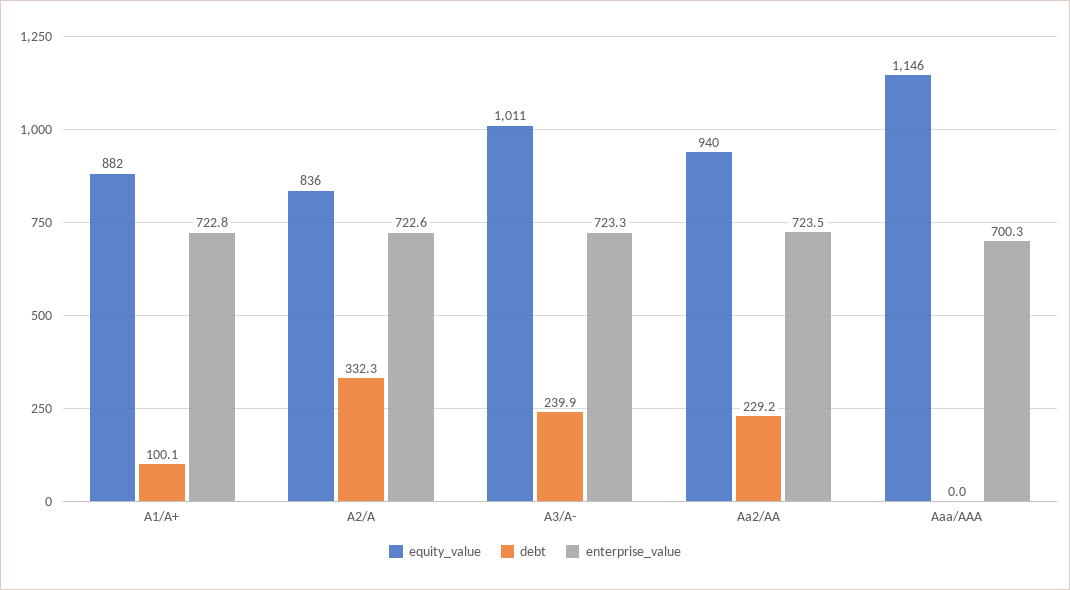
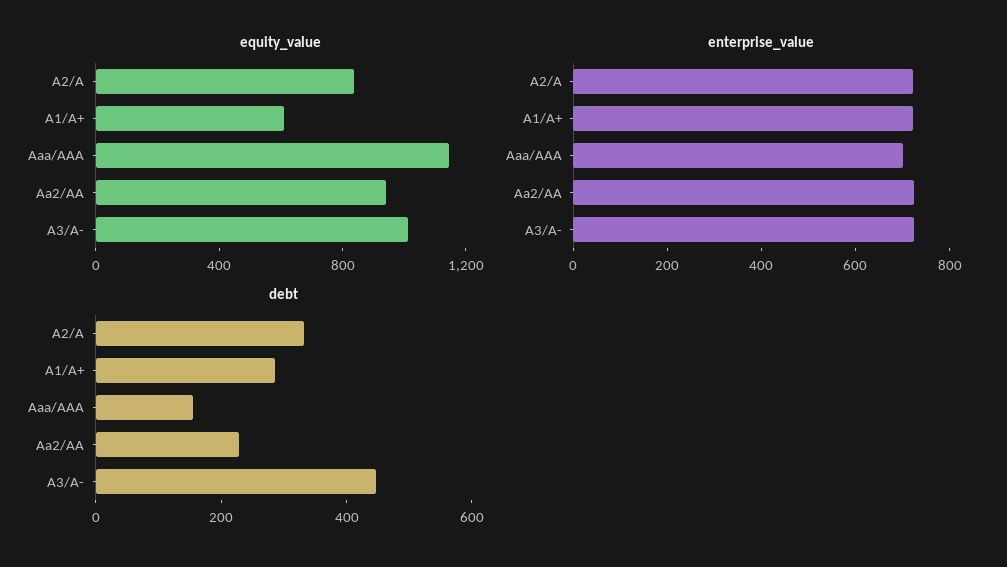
  {
    "equity_value": {
-     "A1/A+": 882,
+     "A1/A+": 600,
      "A2/A": 836,
      "A3/A-": 1011,
      "Aa2/AA": 940,
      "Aaa/AAA": 1146
    },
    "debt": {
-     "A1/A+": 100.1,
+     "A1/A+": 300,
      "A2/A": 332.3,
-     "A3/A-": 239.9,
+     "A3/A-": 450,
      "Aa2/AA": 229.2,
-     "Aaa/AAA": 0
+     "Aaa/AAA": 150
    },
    "enterprise_value": {
      "A1/A+": 722.8,
      "A2/A": 722.6,
      "A3/A-": 723.3,
      "Aa2/AA": 723.5,
      "Aaa/AAA": 700.3
    }
  }

